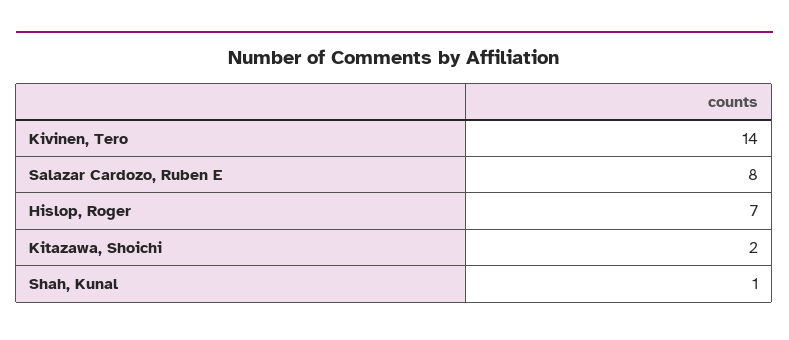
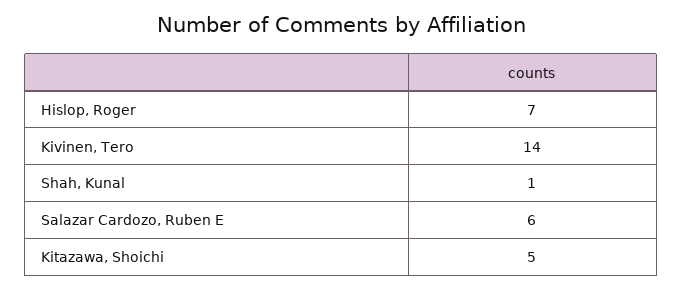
  {
    "Kivinen, Tero": 14,
-   "Salazar Cardozo, Ruben E": 8,
+   "Salazar Cardozo, Ruben E": 6,
    "Hislop, Roger": 7,
-   "Kitazawa, Shoichi": 2,
+   "Kitazawa, Shoichi": 5,
    "Shah, Kunal": 1
  }

